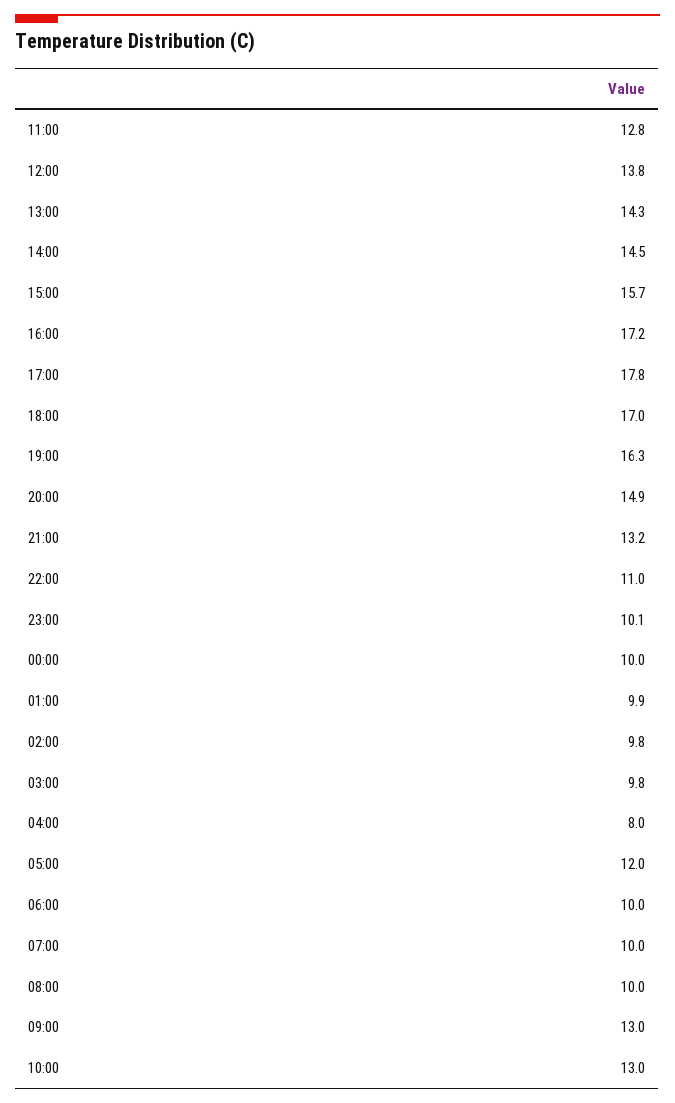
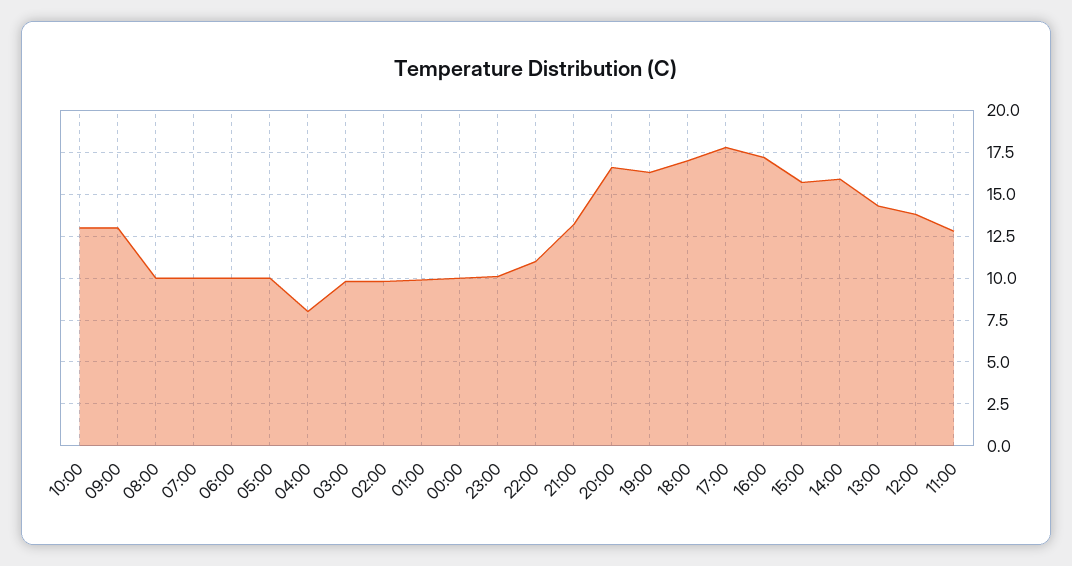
  {
    "11:00": 12.8,
    "12:00": 13.8,
    "13:00": 14.3,
-   "14:00": 14.5,
+   "14:00": 16,
    "15:00": 15.7,
    "16:00": 17.2,
    "17:00": 17.8,
    "18:00": 17,
    "19:00": 16.3,
-   "20:00": 14.9,
+   "20:00": 16.5,
    "21:00": 13.2,
    "22:00": 11,
    "23:00": 10.1,
    "00:00": 10,
    "01:00": 9.9,
    "02:00": 9.8,
    "03:00": 9.8,
    "04:00": 8,
-   "05:00": 12,
+   "05:00": 10,
    "06:00": 10,
    "07:00": 10,
    "08:00": 10,
    "09:00": 13,
    "10:00": 13
  }

